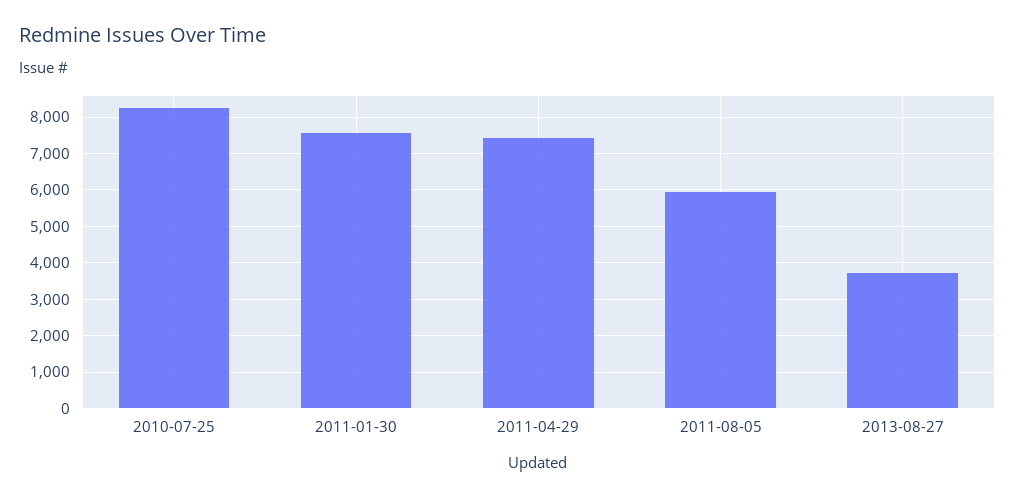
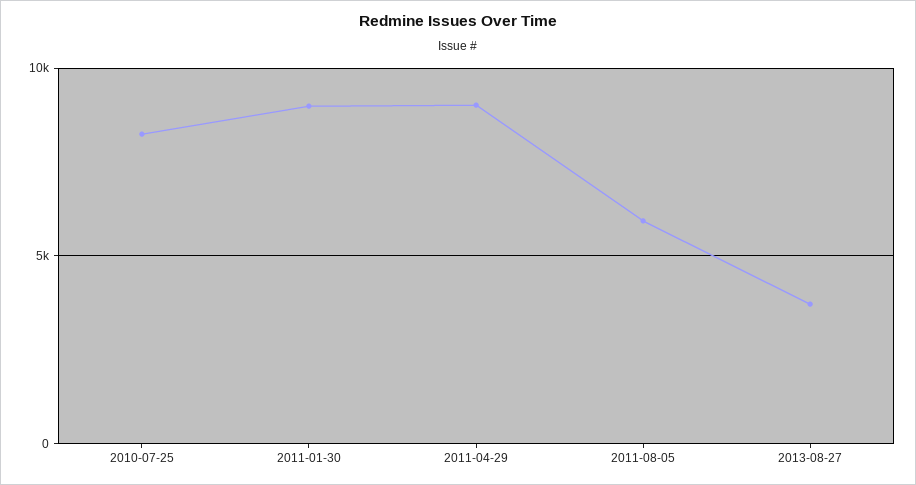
  {
    "2010-07-25": 8200,
-   "2011-01-30": 7600,
+   "2011-01-30": 9000,
-   "2011-04-29": 7400,
+   "2011-04-29": 9000,
    "2011-08-05": 6000,
    "2013-08-27": 3800
  }

